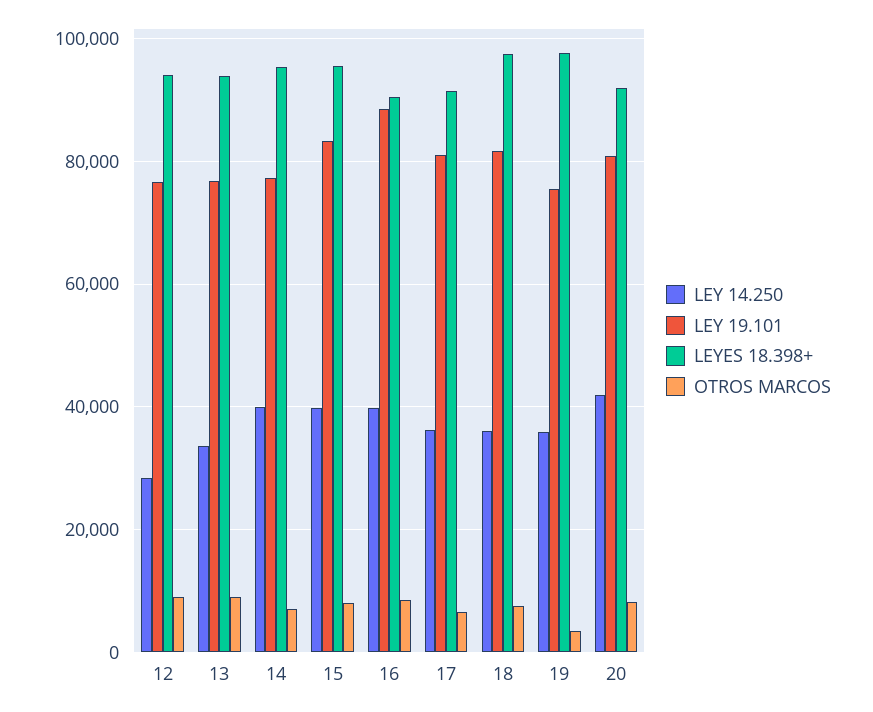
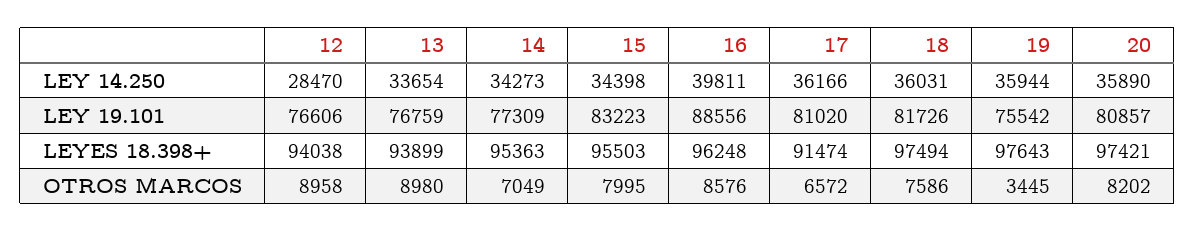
  {
    "LEY 14.250": {
      "12": 28470,
      "13": 33654,
-     "14": 40000,
+     "14": 34273,
-     "15": 40000,
+     "15": 34398,
      "16": 39811,
      "17": 36166,
      "18": 36031,
      "19": 35944,
-     "20": 42000
+     "20": 35890
    },
    "LEY 19.101": {
      "12": 76606,
      "13": 76759,
      "14": 77309,
      "15": 83223,
      "16": 88556,
      "17": 81020,
      "18": 81726,
      "19": 75542,
      "20": 80857
    },
    "LEYES 18.398+": {
      "12": 94038,
      "13": 93899,
      "14": 95363,
      "15": 95503,
-     "16": 90000,
+     "16": 96248,
      "17": 91474,
      "18": 97494,
      "19": 97643,
-     "20": 92000
+     "20": 97421
    },
    "OTROS MARCOS": {
      "12": 8958,
      "13": 8980,
      "14": 7049,
      "15": 7995,
      "16": 8576,
      "17": 6572,
      "18": 7586,
      "19": 3445,
      "20": 8202
    }
  }

